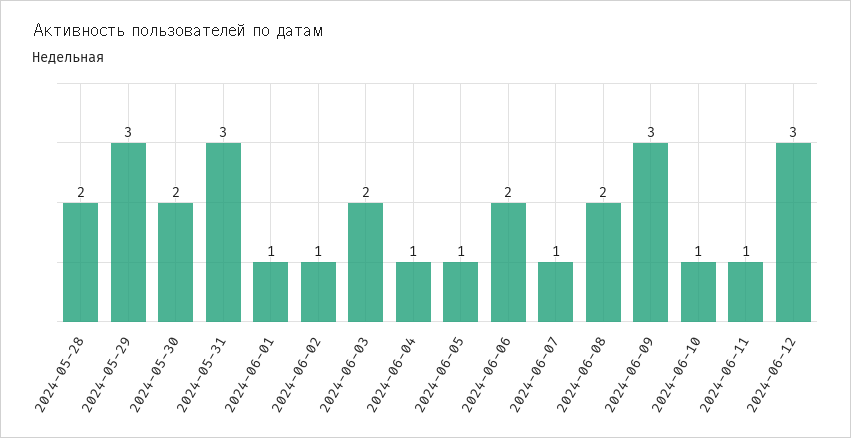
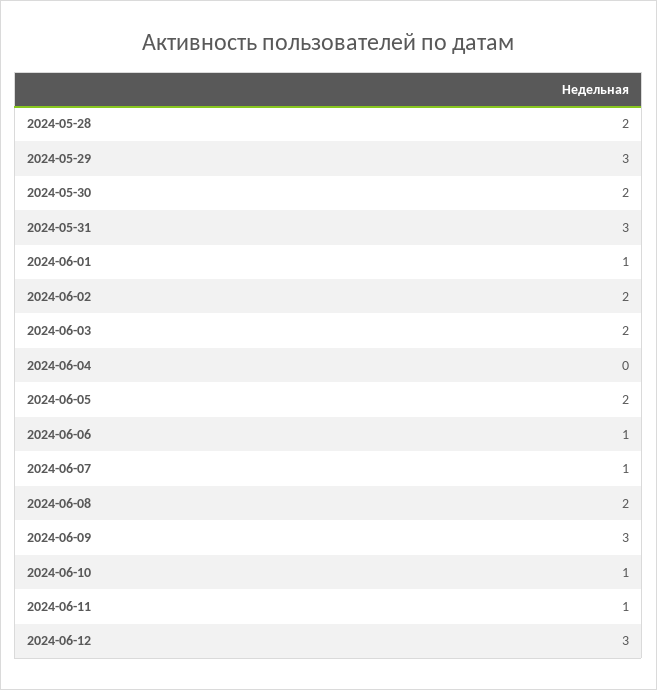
  {
    "2024-05-28": 2,
    "2024-05-29": 3,
    "2024-05-30": 2,
    "2024-05-31": 3,
    "2024-06-01": 1,
-   "2024-06-02": 1,
+   "2024-06-02": 2,
    "2024-06-03": 2,
-   "2024-06-04": 1,
+   "2024-06-04": 0,
-   "2024-06-05": 1,
+   "2024-06-05": 2,
-   "2024-06-06": 2,
+   "2024-06-06": 1,
    "2024-06-07": 1,
    "2024-06-08": 2,
    "2024-06-09": 3,
    "2024-06-10": 1,
    "2024-06-11": 1,
    "2024-06-12": 3
  }

